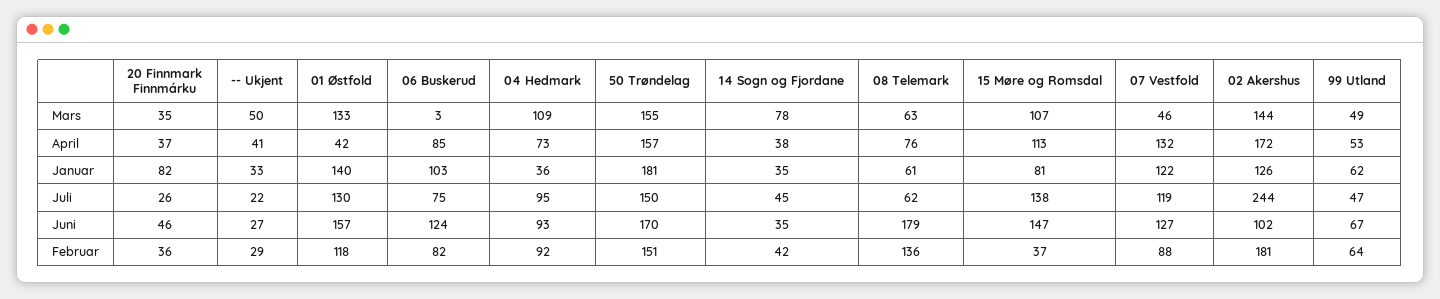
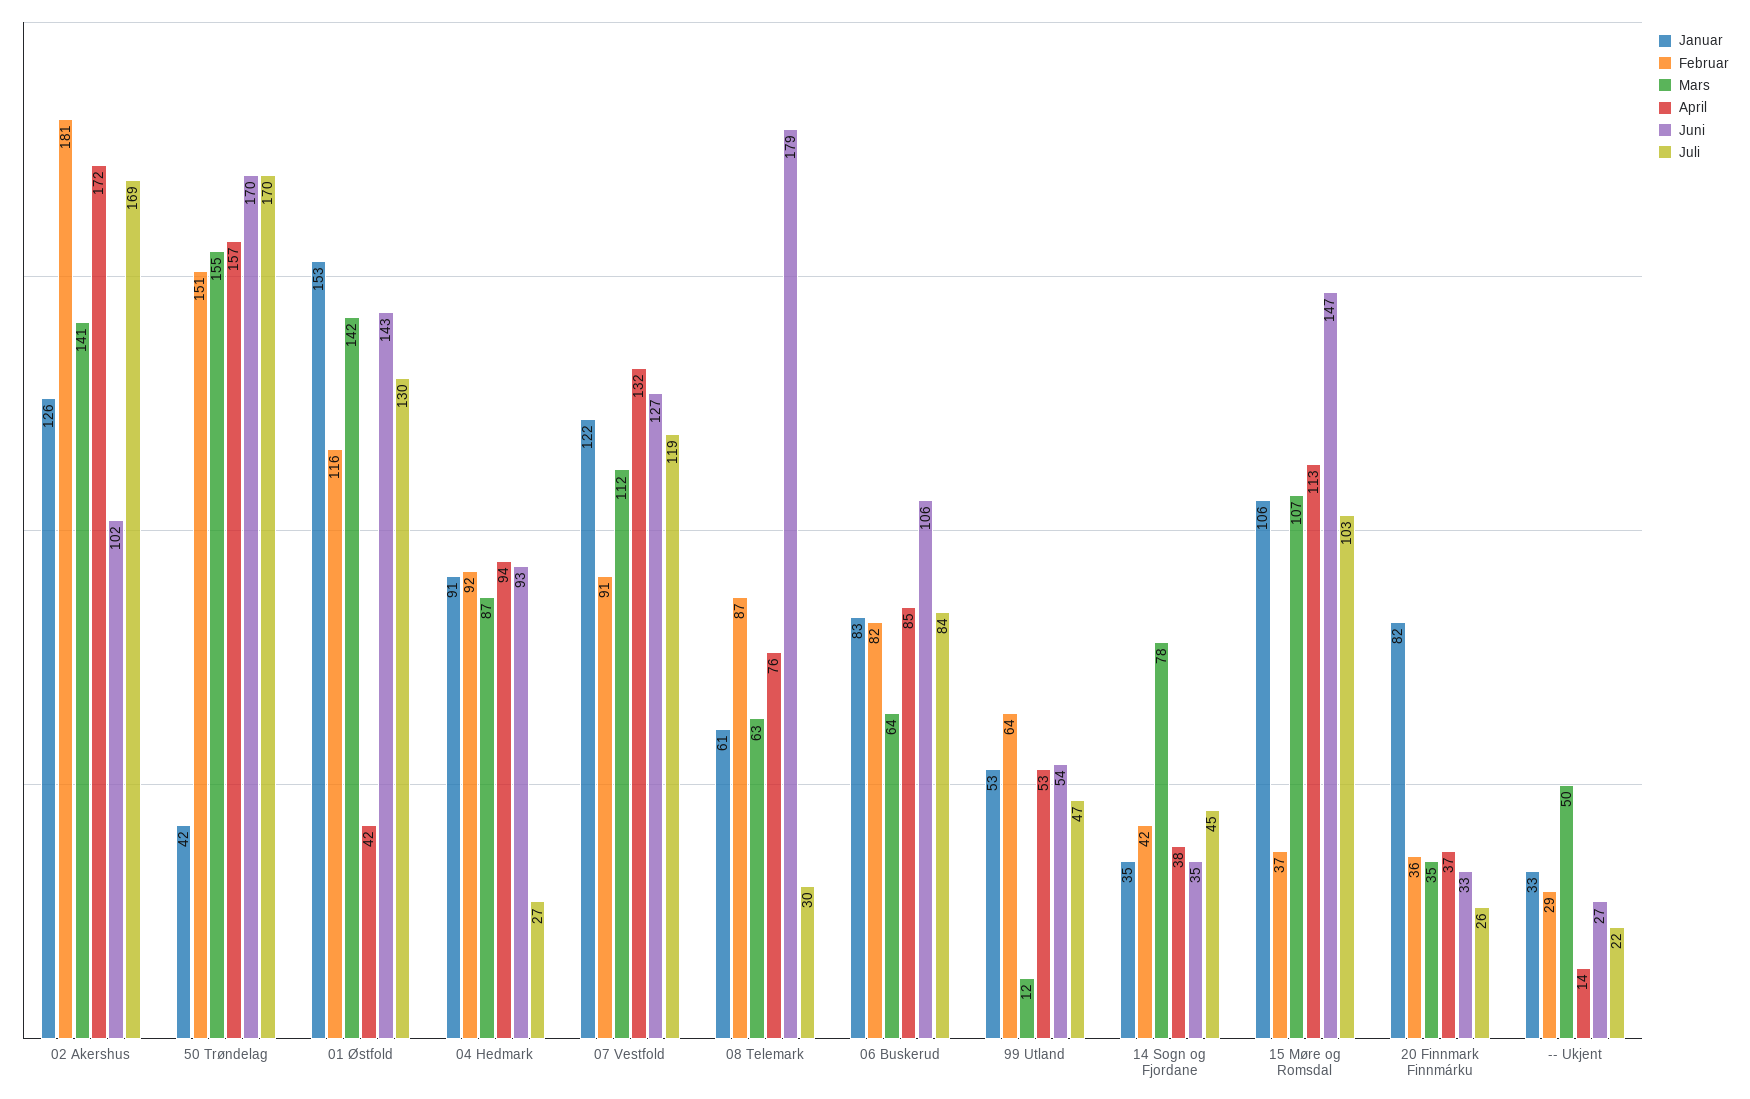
  {
    "Mars": {
      "20 Finnmark Finnmárku": 35,
      "-- Ukjent": 50,
-     "01 Østfold": 133,
+     "01 Østfold": 142,
-     "06 Buskerud": 3,
+     "06 Buskerud": 64,
-     "04 Hedmark": 109,
+     "04 Hedmark": 87,
      "50 Trøndelag": 155,
      "14 Sogn og Fjordane": 78,
      "08 Telemark": 63,
      "15 Møre og Romsdal": 107,
-     "07 Vestfold": 46,
+     "07 Vestfold": 112,
-     "02 Akershus": 144,
+     "02 Akershus": 141,
-     "99 Utland": 49
+     "99 Utland": 12
    },
    "April": {
      "20 Finnmark Finnmárku": 37,
-     "-- Ukjent": 41,
+     "-- Ukjent": 14,
      "01 Østfold": 42,
      "06 Buskerud": 85,
-     "04 Hedmark": 73,
+     "04 Hedmark": 94,
      "50 Trøndelag": 157,
      "14 Sogn og Fjordane": 38,
      "08 Telemark": 76,
      "15 Møre og Romsdal": 113,
      "07 Vestfold": 132,
      "02 Akershus": 172,
      "99 Utland": 53
    },
    "Januar": {
      "20 Finnmark Finnmárku": 82,
      "-- Ukjent": 33,
-     "01 Østfold": 140,
+     "01 Østfold": 153,
-     "06 Buskerud": 103,
+     "06 Buskerud": 83,
-     "04 Hedmark": 36,
+     "04 Hedmark": 91,
-     "50 Trøndelag": 181,
+     "50 Trøndelag": 42,
      "14 Sogn og Fjordane": 35,
      "08 Telemark": 61,
-     "15 Møre og Romsdal": 81,
+     "15 Møre og Romsdal": 106,
      "07 Vestfold": 122,
      "02 Akershus": 126,
-     "99 Utland": 62
+     "99 Utland": 53
    },
    "Juli": {
      "20 Finnmark Finnmárku": 26,
      "-- Ukjent": 22,
      "01 Østfold": 130,
-     "06 Buskerud": 75,
+     "06 Buskerud": 84,
-     "04 Hedmark": 95,
+     "04 Hedmark": 27,
-     "50 Trøndelag": 150,
+     "50 Trøndelag": 170,
      "14 Sogn og Fjordane": 45,
-     "08 Telemark": 62,
+     "08 Telemark": 30,
-     "15 Møre og Romsdal": 138,
+     "15 Møre og Romsdal": 103,
      "07 Vestfold": 119,
-     "02 Akershus": 244,
+     "02 Akershus": 169,
      "99 Utland": 47
    },
    "Juni": {
-     "20 Finnmark Finnmárku": 46,
+     "20 Finnmark Finnmárku": 33,
      "-- Ukjent": 27,
-     "01 Østfold": 157,
+     "01 Østfold": 143,
-     "06 Buskerud": 124,
+     "06 Buskerud": 106,
      "04 Hedmark": 93,
      "50 Trøndelag": 170,
      "14 Sogn og Fjordane": 35,
      "08 Telemark": 179,
      "15 Møre og Romsdal": 147,
      "07 Vestfold": 127,
      "02 Akershus": 102,
-     "99 Utland": 67
+     "99 Utland": 54
    },
    "Februar": {
      "20 Finnmark Finnmárku": 36,
      "-- Ukjent": 29,
-     "01 Østfold": 118,
+     "01 Østfold": 116,
      "06 Buskerud": 82,
      "04 Hedmark": 92,
      "50 Trøndelag": 151,
      "14 Sogn og Fjordane": 42,
-     "08 Telemark": 136,
+     "08 Telemark": 87,
      "15 Møre og Romsdal": 37,
-     "07 Vestfold": 88,
+     "07 Vestfold": 91,
      "02 Akershus": 181,
      "99 Utland": 64
    }
  }

